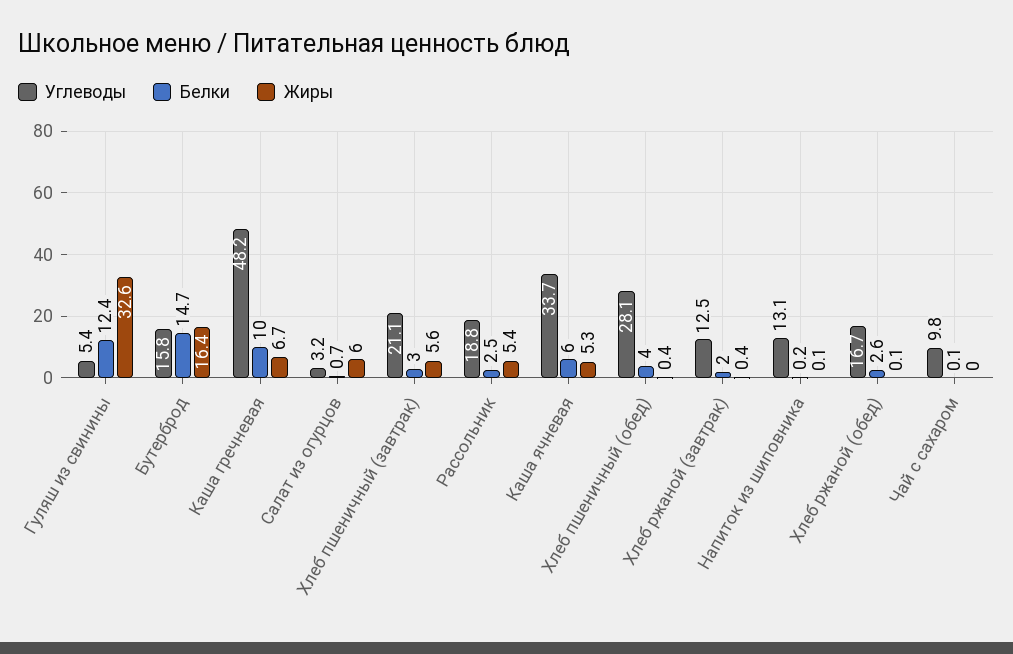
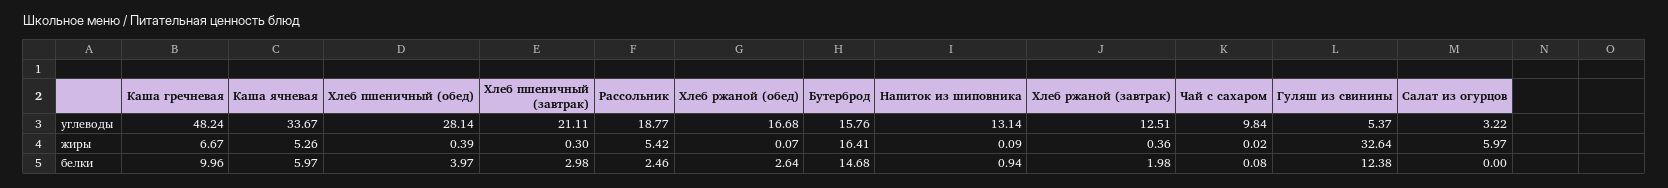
  {
    "Углеводы": {
      "Гуляш из свинины": 5.37,
      "Бутерброд": 15.76,
      "Каша гречневая": 48.24,
      "Салат из огурцов": 3.22,
      "Хлеб пшеничный (завтрак)": 21.11,
      "Рассольник": 18.77,
      "Каша ячневая": 33.67,
      "Хлеб пшеничный (обед)": 28.14,
      "Хлеб ржаной (завтрак)": 12.51,
      "Напиток из шиповника": 13.14,
      "Хлеб ржаной (обед)": 16.68,
      "Чай с сахаром": 9.84
    },
    "Белки": {
      "Гуляш из свинины": 12.38,
      "Бутерброд": 14.68,
      "Каша гречневая": 9.96,
-     "Салат из огурцов": 0.7,
+     "Салат из огурцов": 0,
      "Хлеб пшеничный (завтрак)": 2.98,
      "Рассольник": 2.46,
      "Каша ячневая": 5.97,
      "Хлеб пшеничный (обед)": 3.97,
      "Хлеб ржаной (завтрак)": 1.98,
-     "Напиток из шиповника": 0.2,
+     "Напиток из шиповника": 0.94,
      "Хлеб ржаной (обед)": 2.64,
      "Чай с сахаром": 0.08
    },
    "Жиры": {
      "Гуляш из свинины": 32.64,
      "Бутерброд": 16.41,
      "Каша гречневая": 6.67,
      "Салат из огурцов": 5.97,
-     "Хлеб пшеничный (завтрак)": 5.6,
+     "Хлеб пшеничный (завтрак)": 0.3,
      "Рассольник": 5.42,
      "Каша ячневая": 5.26,
      "Хлеб пшеничный (обед)": 0.39,
      "Хлеб ржаной (завтрак)": 0.36,
      "Напиток из шиповника": 0.09,
      "Хлеб ржаной (обед)": 0.07,
      "Чай с сахаром": 0.02
    }
  }

